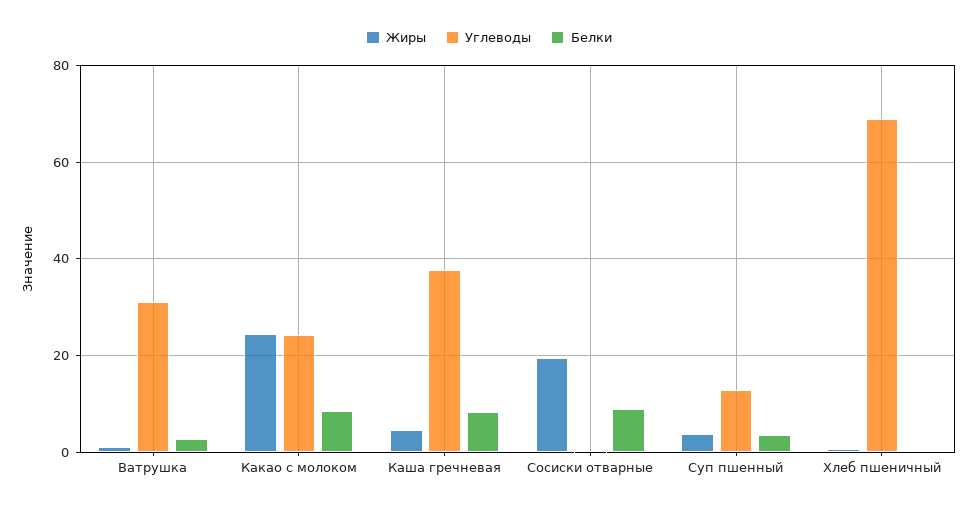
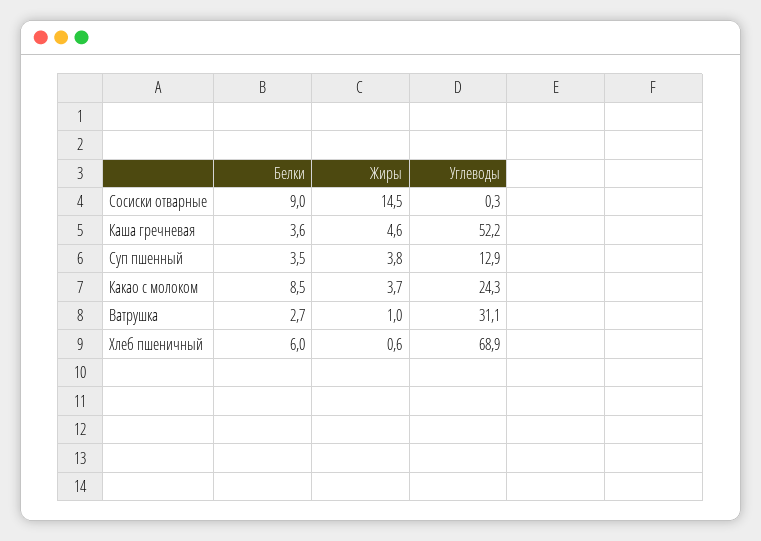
  {
    "Жиры": {
      "Ватрушка": 1,
-     "Какао с молоком": 24,
+     "Какао с молоком": 3.7,
      "Каша гречневая": 4.6,
-     "Сосиски отварные": 20,
+     "Сосиски отварные": 14.5,
      "Суп пшенный": 3.8,
      "Хлеб пшеничный": 0.6
    },
    "Углеводы": {
      "Ватрушка": 31.1,
      "Какао с молоком": 24.3,
-     "Каша гречневая": 38,
+     "Каша гречневая": 52.2,
      "Сосиски отварные": 0.3,
      "Суп пшенный": 12.9,
      "Хлеб пшеничный": 68.9
    },
    "Белки": {
      "Ватрушка": 2.7,
      "Какао с молоком": 8.5,
-     "Каша гречневая": 8,
+     "Каша гречневая": 3.6,
      "Сосиски отварные": 9,
      "Суп пшенный": 3.5,
-     "Хлеб пшеничный": 0
+     "Хлеб пшеничный": 6
    }
  }

